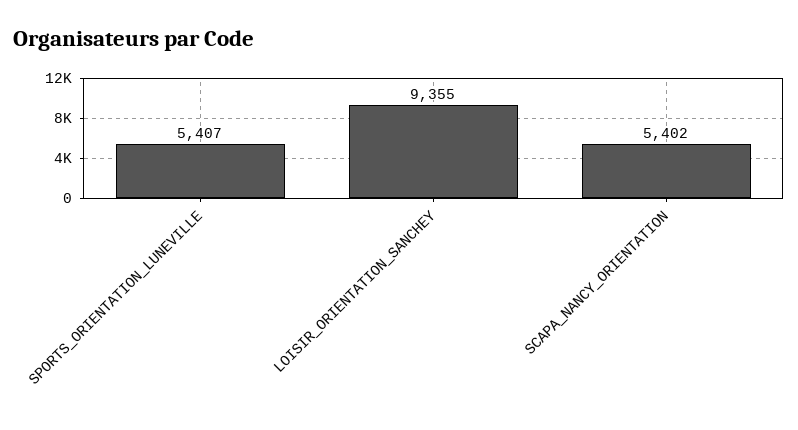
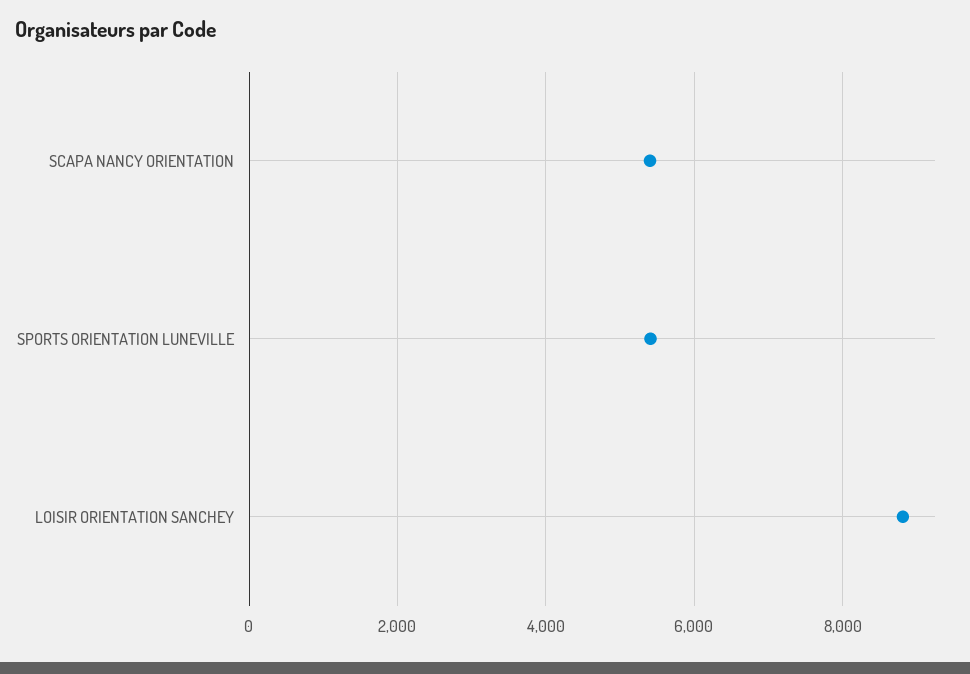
  {
    "SPORTS_ORIENTATION_LUNEVILLE": 5407,
-   "LOISIR_ORIENTATION_SANCHEY": 9355,
+   "LOISIR_ORIENTATION_SANCHEY": 8800,
    "SCAPA_NANCY_ORIENTATION": 5402
  }

